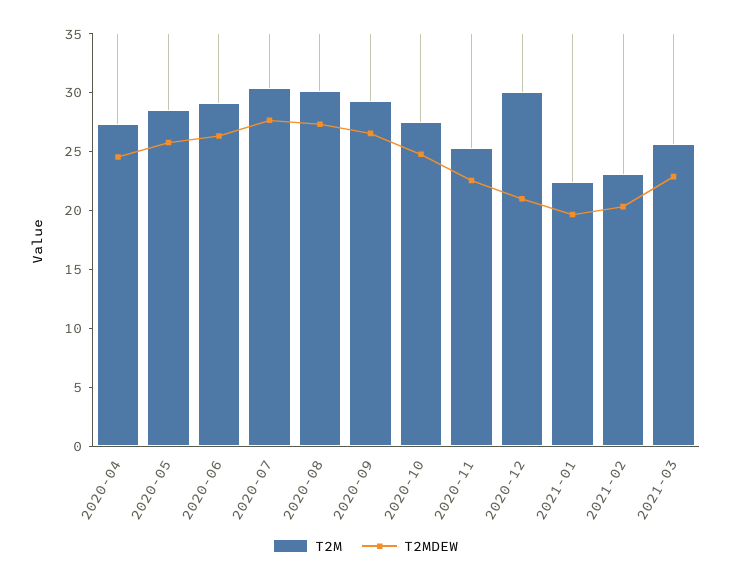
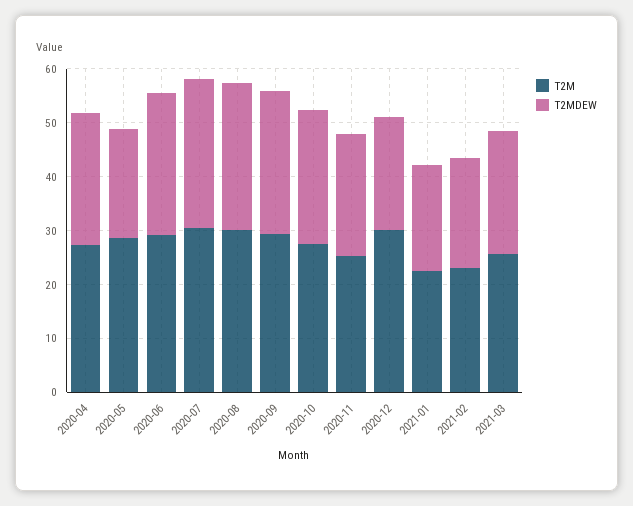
  {
    "T2M": {
      "2020-04": 27,
      "2020-05": 29,
      "2020-06": 29,
      "2020-07": 30,
      "2020-08": 30,
      "2020-09": 29,
      "2020-10": 28,
      "2020-11": 25,
      "2020-12": 30,
      "2021-01": 22,
      "2021-02": 23,
      "2021-03": 26
    },
    "T2MDEW": {
      "2020-04": 25,
-     "2020-05": 26,
+     "2020-05": 20,
      "2020-06": 26,
      "2020-07": 28,
      "2020-08": 27,
      "2020-09": 27,
      "2020-10": 25,
      "2020-11": 23,
      "2020-12": 21,
      "2021-01": 20,
      "2021-02": 20,
      "2021-03": 23
    }
  }

